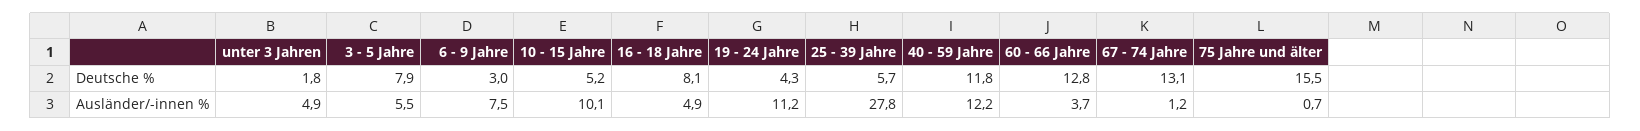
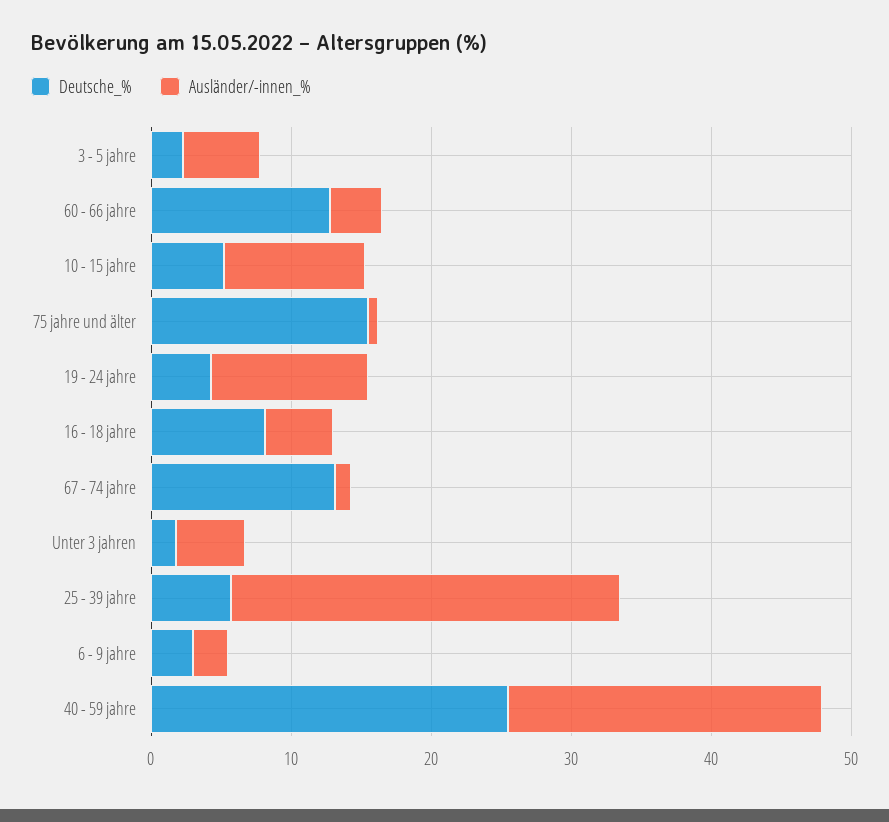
  {
    "Deutsche %": {
      "unter 3 Jahren": 1.8,
-     "3 - 5 Jahre": 7.9,
+     "3 - 5 Jahre": 2,
      "6 - 9 Jahre": 3,
      "10 - 15 Jahre": 5.2,
      "16 - 18 Jahre": 8.1,
      "19 - 24 Jahre": 4.3,
      "25 - 39 Jahre": 5.7,
-     "40 - 59 Jahre": 11.8,
+     "40 - 59 Jahre": 26,
      "60 - 66 Jahre": 12.8,
      "67 - 74 Jahre": 13.1,
      "75 Jahre und älter": 15.5
    },
    "Ausländer/-innen %": {
      "unter 3 Jahren": 4.9,
      "3 - 5 Jahre": 5.5,
-     "6 - 9 Jahre": 7.5,
+     "6 - 9 Jahre": 2,
      "10 - 15 Jahre": 10.1,
      "16 - 18 Jahre": 4.9,
      "19 - 24 Jahre": 11.2,
      "25 - 39 Jahre": 27.8,
-     "40 - 59 Jahre": 12.2,
+     "40 - 59 Jahre": 22,
      "60 - 66 Jahre": 3.7,
      "67 - 74 Jahre": 1.2,
      "75 Jahre und älter": 0.7
    }
  }

